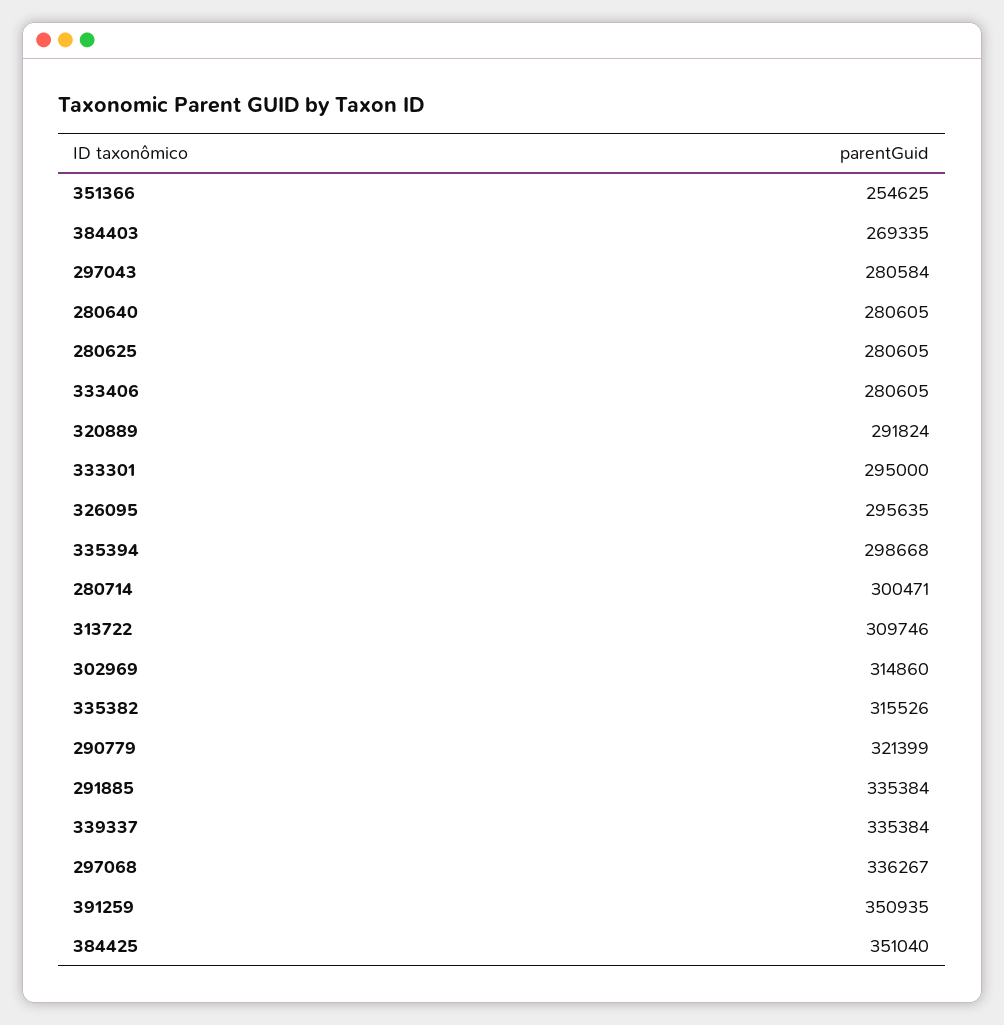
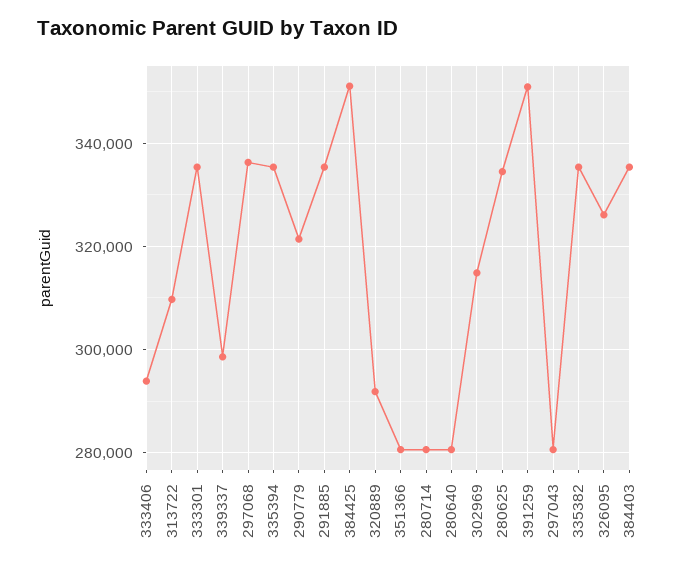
  {
-   "351366": 254625,
+   "351366": 280000,
-   "384403": 269335,
+   "384403": 336000,
    "297043": 280584,
    "280640": 280605,
-   "280625": 280605,
+   "280625": 334000,
-   "333406": 280605,
+   "333406": 294000,
    "320889": 291824,
-   "333301": 295000,
+   "333301": 336000,
-   "326095": 295635,
+   "326095": 326000,
-   "335394": 298668,
+   "335394": 336000,
-   "280714": 300471,
+   "280714": 280000,
    "313722": 309746,
    "302969": 314860,
-   "335382": 315526,
+   "335382": 336000,
    "290779": 321399,
    "291885": 335384,
-   "339337": 335384,
+   "339337": 298000,
    "297068": 336267,
    "391259": 350935,
    "384425": 351040
  }

